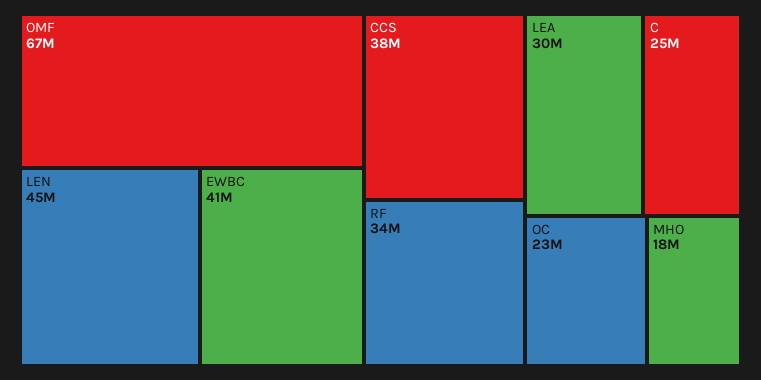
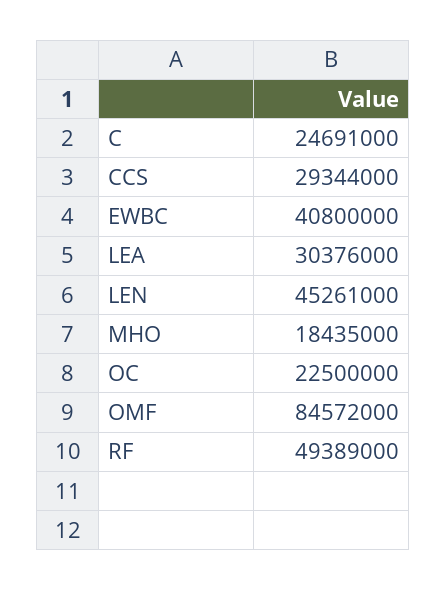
  {
-   "OMF": 67000000,
+   "OMF": 84572000,
    "LEN": 45261000,
    "EWBC": 40800000,
-   "CCS": 38000000,
+   "CCS": 29344000,
-   "RF": 34000000,
+   "RF": 49389000,
    "LEA": 30376000,
    "C": 24691000,
    "OC": 22500000,
    "MHO": 18435000
  }

